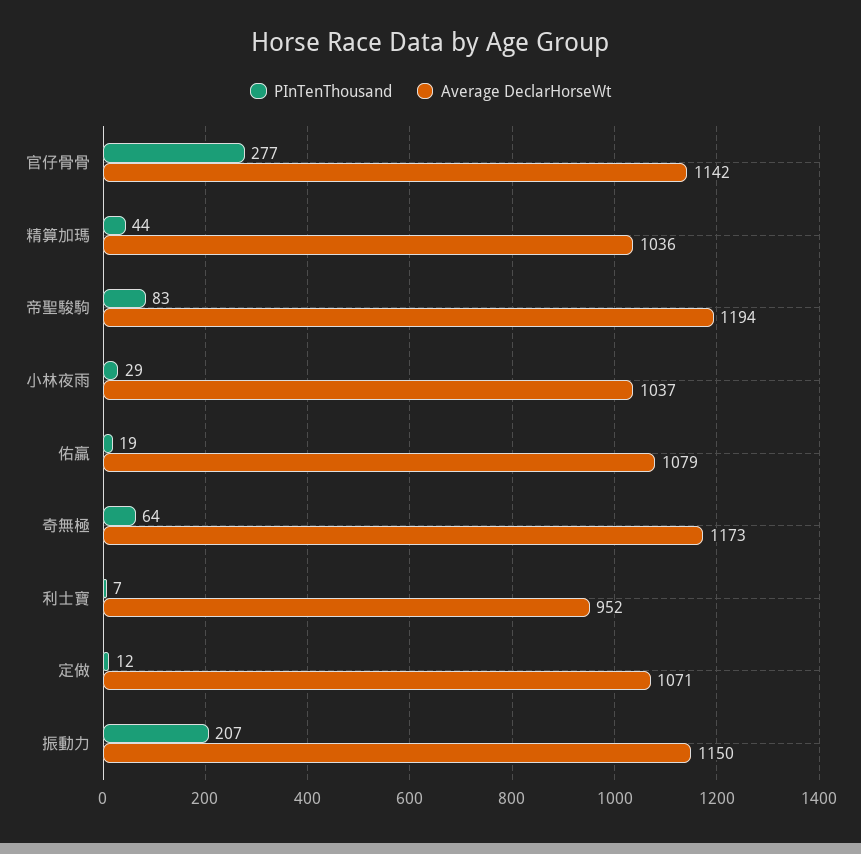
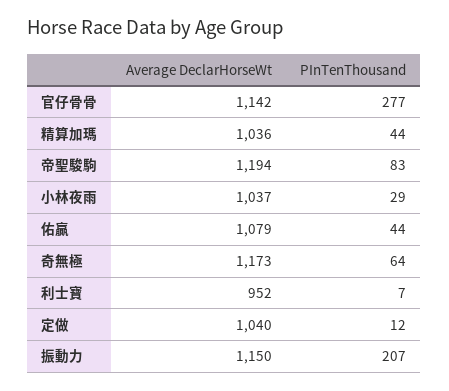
  {
    "PInTenThousand": {
      "官仔骨骨": 277,
      "精算加瑪": 44,
      "帝聖駿駒": 83,
      "小林夜雨": 29,
-     "佑贏": 19,
+     "佑贏": 44,
      "奇無極": 64,
      "利士寶": 7,
      "定做": 12,
      "振動力": 207
    },
    "Average DeclarHorseWt": {
      "官仔骨骨": 1142,
      "精算加瑪": 1036,
      "帝聖駿駒": 1194,
      "小林夜雨": 1037,
      "佑贏": 1079,
      "奇無極": 1173,
      "利士寶": 952,
-     "定做": 1071,
+     "定做": 1040,
      "振動力": 1150
    }
  }

